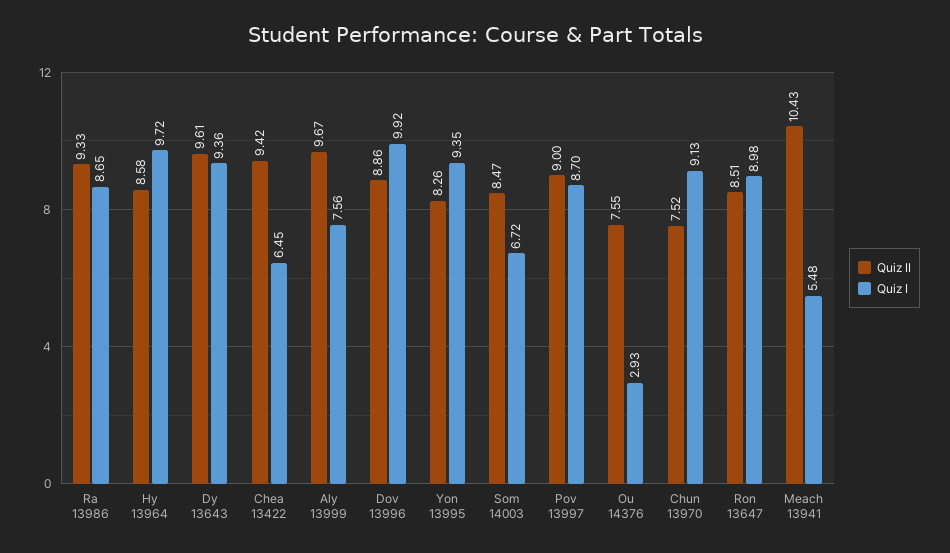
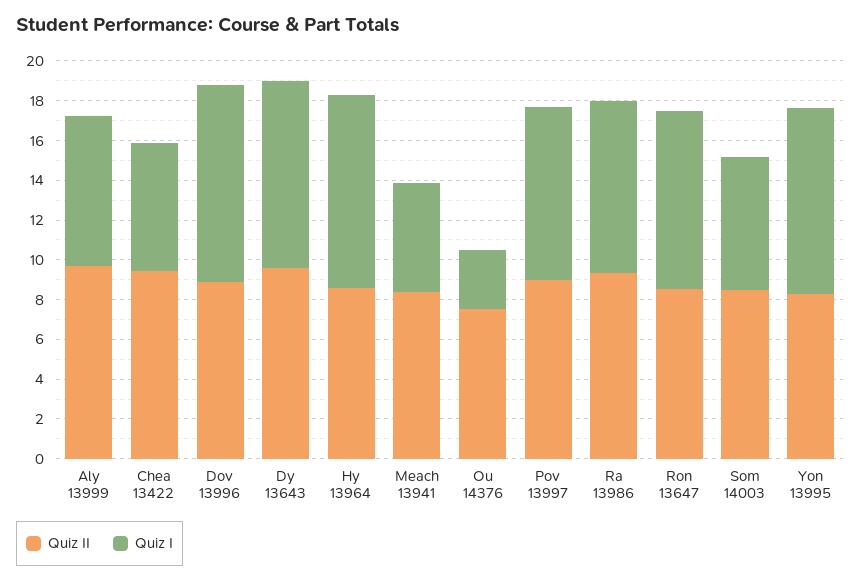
  {
    "Quiz II": {
      "Ra 13986": 9.33,
      "Hy 13964": 8.58,
      "Dy 13643": 9.61,
      "Chea 13422": 9.42,
      "Aly 13999": 9.67,
      "Dov 13996": 8.86,
      "Yon 13995": 8.26,
      "Som 14003": 8.47,
      "Pov 13997": 9,
      "Ou 14376": 7.55,
-     "Chun 13970": 7.52,
      "Ron 13647": 8.51,
-     "Meach 13941": 10.43
+     "Meach 13941": 8.5
    },
    "Quiz I": {
      "Ra 13986": 8.65,
      "Hy 13964": 9.72,
      "Dy 13643": 9.36,
      "Chea 13422": 6.45,
      "Aly 13999": 7.56,
      "Dov 13996": 9.92,
      "Yon 13995": 9.35,
      "Som 14003": 6.72,
      "Pov 13997": 8.7,
      "Ou 14376": 2.93,
-     "Chun 13970": 9.13,
      "Ron 13647": 8.98,
      "Meach 13941": 5.48
    }
  }

